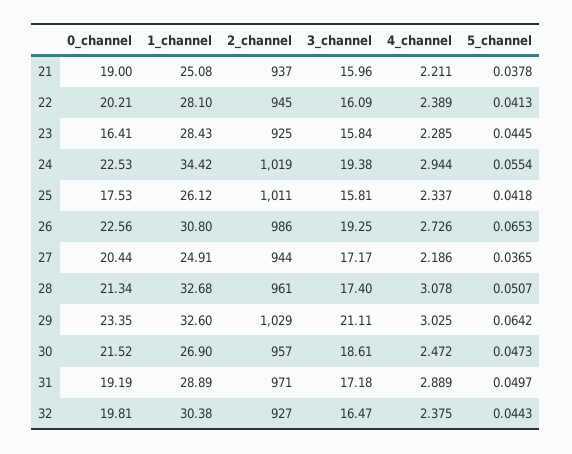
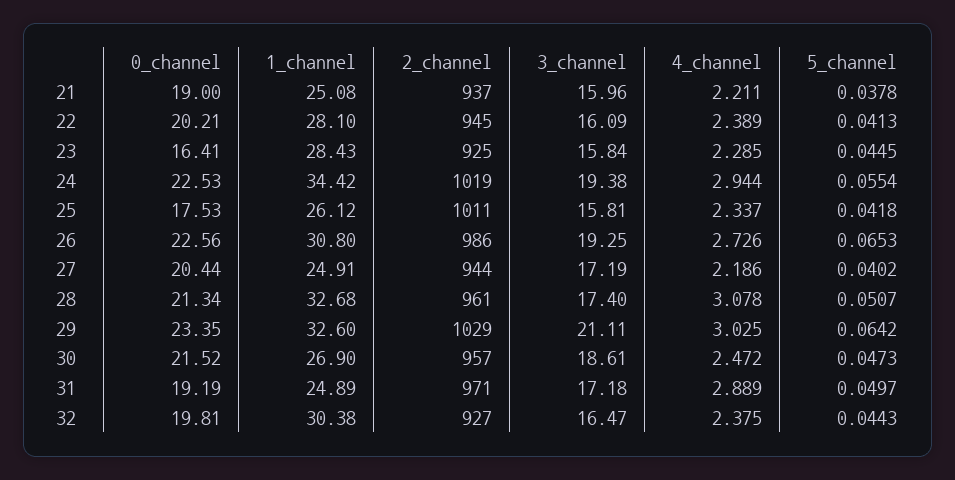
  {
    "0_channel": {
      "21": 19,
      "22": 20.21,
      "23": 16.41,
      "24": 22.53,
      "25": 17.53,
      "26": 22.56,
      "27": 20.44,
      "28": 21.34,
      "29": 23.35,
      "30": 21.52,
      "31": 19.19,
      "32": 19.81
    },
    "1_channel": {
      "21": 25.08,
      "22": 28.1,
      "23": 28.43,
      "24": 34.42,
      "25": 26.12,
      "26": 30.8,
      "27": 24.91,
      "28": 32.68,
      "29": 32.6,
      "30": 26.9,
-     "31": 28.89,
+     "31": 24.89,
      "32": 30.38
    },
    "2_channel": {
      "21": 937,
      "22": 945,
      "23": 925,
      "24": 1019,
      "25": 1011,
      "26": 986,
      "27": 944,
      "28": 961,
      "29": 1029,
      "30": 957,
      "31": 971,
      "32": 927
    },
    "3_channel": {
      "21": 15.96,
      "22": 16.09,
      "23": 15.84,
      "24": 19.38,
      "25": 15.81,
      "26": 19.25,
-     "27": 17.17,
+     "27": 17.19,
      "28": 17.4,
      "29": 21.11,
      "30": 18.61,
      "31": 17.18,
      "32": 16.47
    },
    "4_channel": {
      "21": 2.211,
      "22": 2.389,
      "23": 2.285,
      "24": 2.944,
      "25": 2.337,
      "26": 2.726,
      "27": 2.186,
      "28": 3.078,
      "29": 3.025,
      "30": 2.472,
      "31": 2.889,
      "32": 2.375
    },
    "5_channel": {
      "21": 0.0378,
      "22": 0.0413,
      "23": 0.0445,
      "24": 0.0554,
      "25": 0.0418,
      "26": 0.0653,
-     "27": 0.0365,
+     "27": 0.0402,
      "28": 0.0507,
      "29": 0.0642,
      "30": 0.0473,
      "31": 0.0497,
      "32": 0.0443
    }
  }

